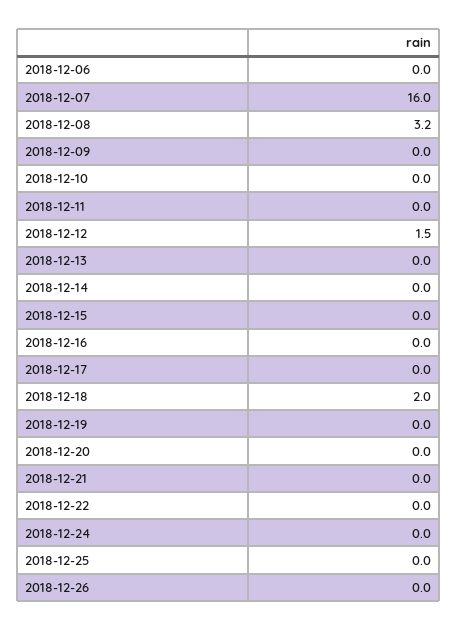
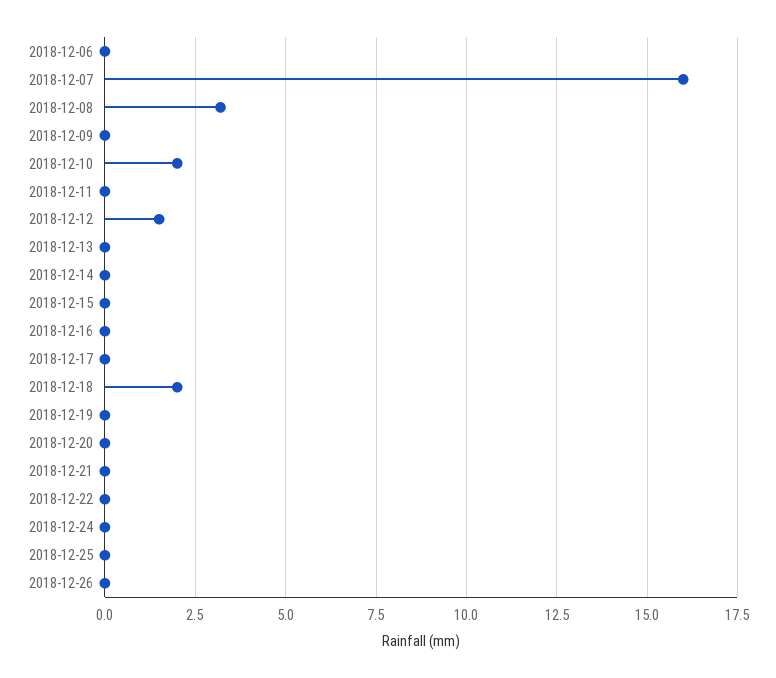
  {
    "2018-12-06": 0,
    "2018-12-07": 16,
    "2018-12-08": 3.2,
    "2018-12-09": 0,
-   "2018-12-10": 0,
+   "2018-12-10": 2,
    "2018-12-11": 0,
    "2018-12-12": 1.5,
    "2018-12-13": 0,
    "2018-12-14": 0,
    "2018-12-15": 0,
    "2018-12-16": 0,
    "2018-12-17": 0,
    "2018-12-18": 2,
    "2018-12-19": 0,
    "2018-12-20": 0,
    "2018-12-21": 0,
    "2018-12-22": 0,
    "2018-12-24": 0,
    "2018-12-25": 0,
    "2018-12-26": 0
  }

